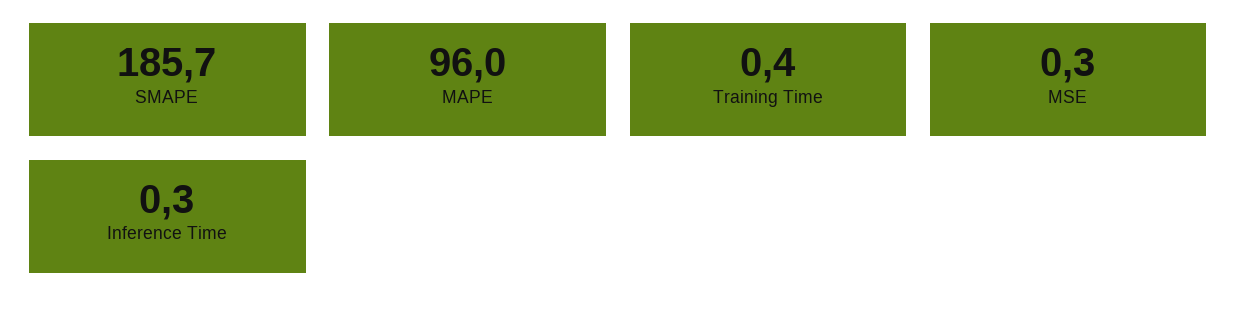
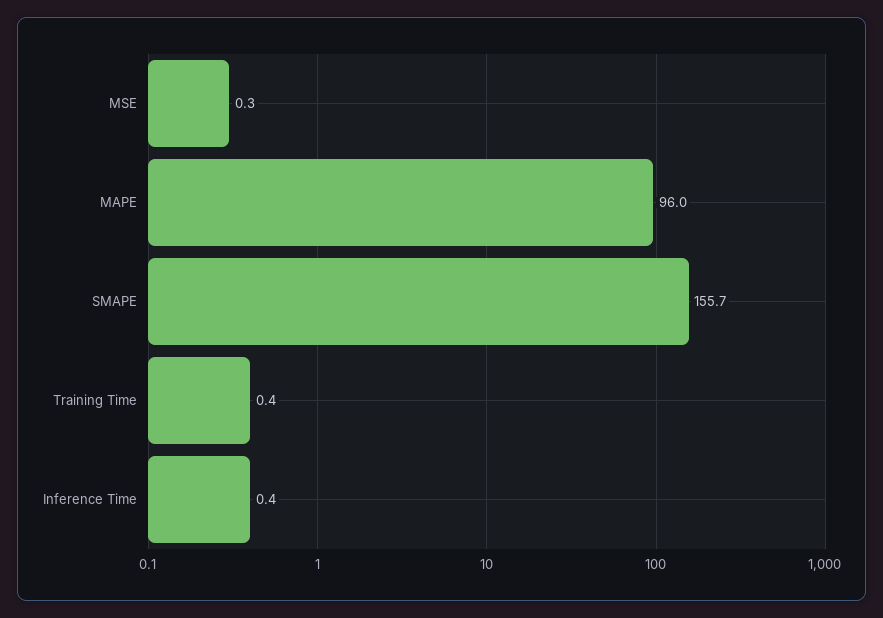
  {
-   "SMAPE": 185.7,
+   "SMAPE": 155.7,
    "MAPE": 96,
    "Training Time": 0.4,
    "MSE": 0.3,
-   "Inference Time": 0.3
+   "Inference Time": 0.4
  }

